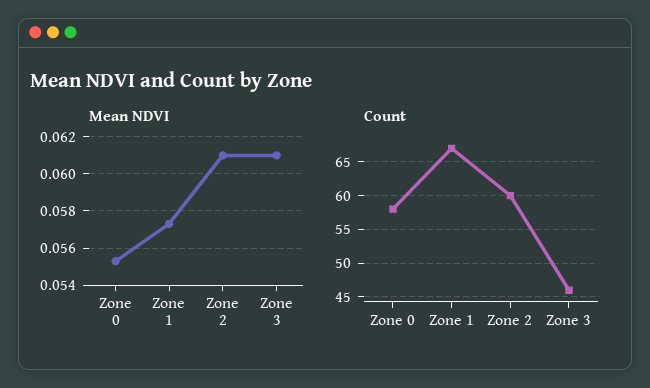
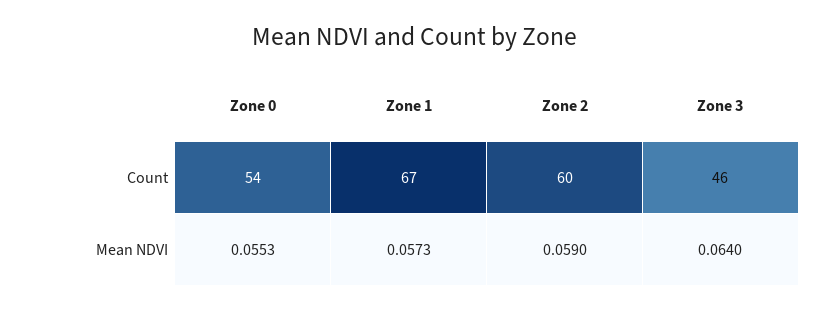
  {
    "Mean NDVI": {
      "Zone 0": 0.0553,
      "Zone 1": 0.0573,
-     "Zone 2": 0.061,
+     "Zone 2": 0.059,
-     "Zone 3": 0.061
+     "Zone 3": 0.064
    },
    "Count": {
-     "Zone 0": 58,
+     "Zone 0": 54,
      "Zone 1": 67,
      "Zone 2": 60,
      "Zone 3": 46
    }
  }

